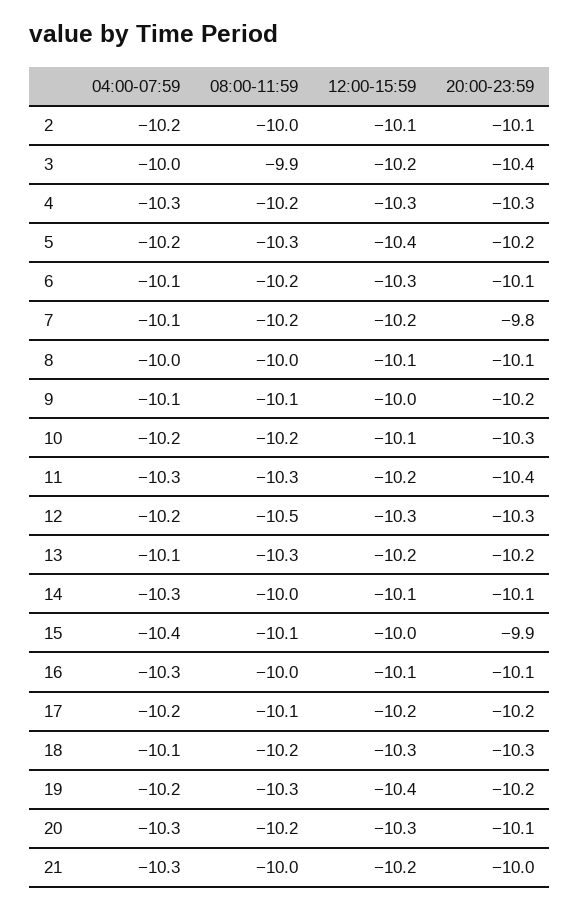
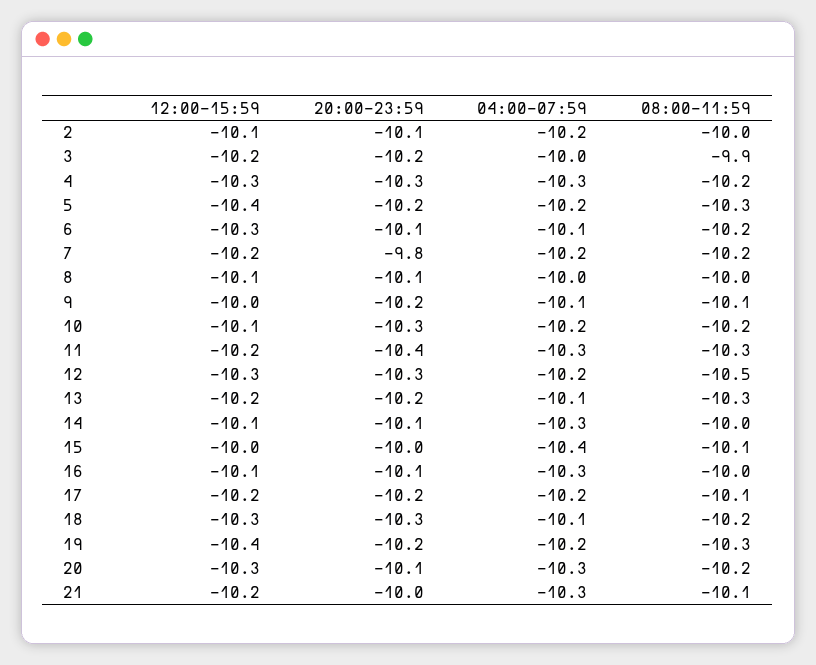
  {
    "04:00-07:59": {
      "2": -10.2,
      "3": -10,
      "4": -10.3,
      "5": -10.2,
      "6": -10.1,
-     "7": -10.1,
+     "7": -10.2,
      "8": -10,
      "9": -10.1,
      "10": -10.2,
      "11": -10.3,
      "12": -10.2,
      "13": -10.1,
      "14": -10.3,
      "15": -10.4,
      "16": -10.3,
      "17": -10.2,
      "18": -10.1,
      "19": -10.2,
      "20": -10.3,
      "21": -10.3
    },
    "08:00-11:59": {
      "2": -10,
      "3": -9.9,
      "4": -10.2,
      "5": -10.3,
      "6": -10.2,
      "7": -10.2,
      "8": -10,
      "9": -10.1,
      "10": -10.2,
      "11": -10.3,
      "12": -10.5,
      "13": -10.3,
      "14": -10,
      "15": -10.1,
      "16": -10,
      "17": -10.1,
      "18": -10.2,
      "19": -10.3,
      "20": -10.2,
-     "21": -10
+     "21": -10.1
    },
    "12:00-15:59": {
      "2": -10.1,
      "3": -10.2,
      "4": -10.3,
      "5": -10.4,
      "6": -10.3,
      "7": -10.2,
      "8": -10.1,
      "9": -10,
      "10": -10.1,
      "11": -10.2,
      "12": -10.3,
      "13": -10.2,
      "14": -10.1,
      "15": -10,
      "16": -10.1,
      "17": -10.2,
      "18": -10.3,
      "19": -10.4,
      "20": -10.3,
      "21": -10.2
    },
    "20:00-23:59": {
      "2": -10.1,
-     "3": -10.4,
+     "3": -10.2,
      "4": -10.3,
      "5": -10.2,
      "6": -10.1,
      "7": -9.8,
      "8": -10.1,
      "9": -10.2,
      "10": -10.3,
      "11": -10.4,
      "12": -10.3,
      "13": -10.2,
      "14": -10.1,
-     "15": -9.9,
+     "15": -10,
      "16": -10.1,
      "17": -10.2,
      "18": -10.3,
      "19": -10.2,
      "20": -10.1,
      "21": -10
    }
  }

